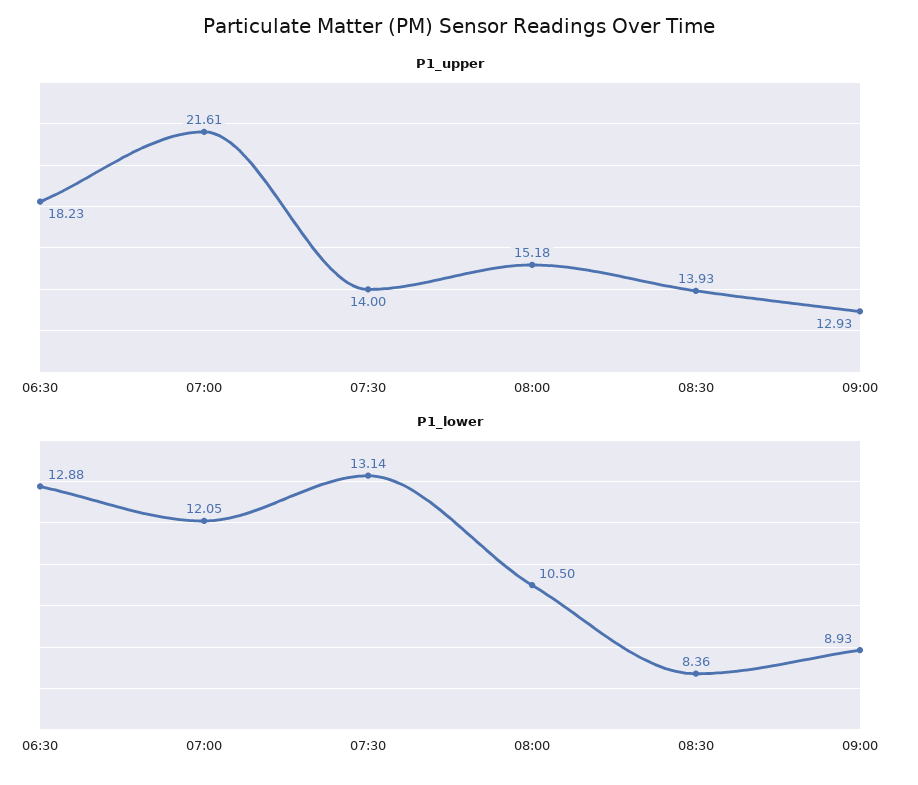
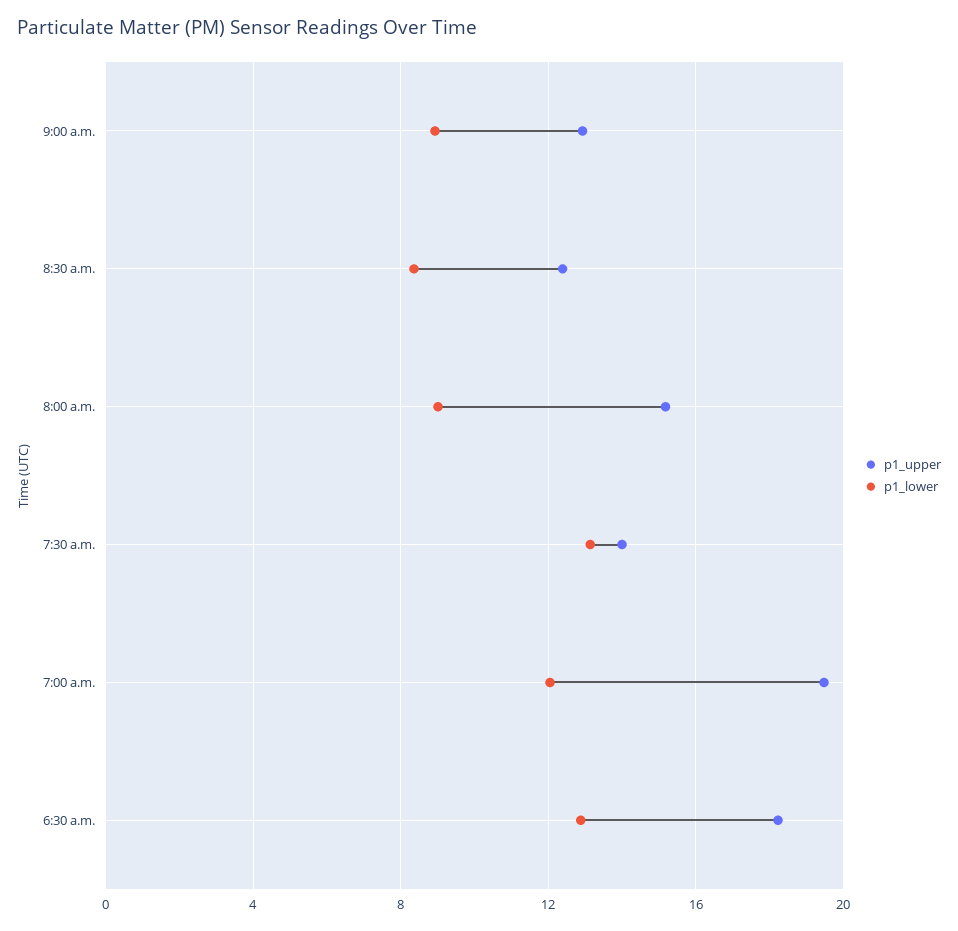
  {
    "P1_upper": {
      "06:30": 18.23,
-     "07:00": 21.61,
+     "07:00": 19.5,
      "07:30": 14,
      "08:00": 15.18,
-     "08:30": 13.93,
+     "08:30": 12.5,
      "09:00": 12.93
    },
    "P1_lower": {
      "06:30": 12.88,
      "07:00": 12.05,
      "07:30": 13.14,
-     "08:00": 10.5,
+     "08:00": 9,
      "08:30": 8.36,
      "09:00": 8.93
    }
  }

